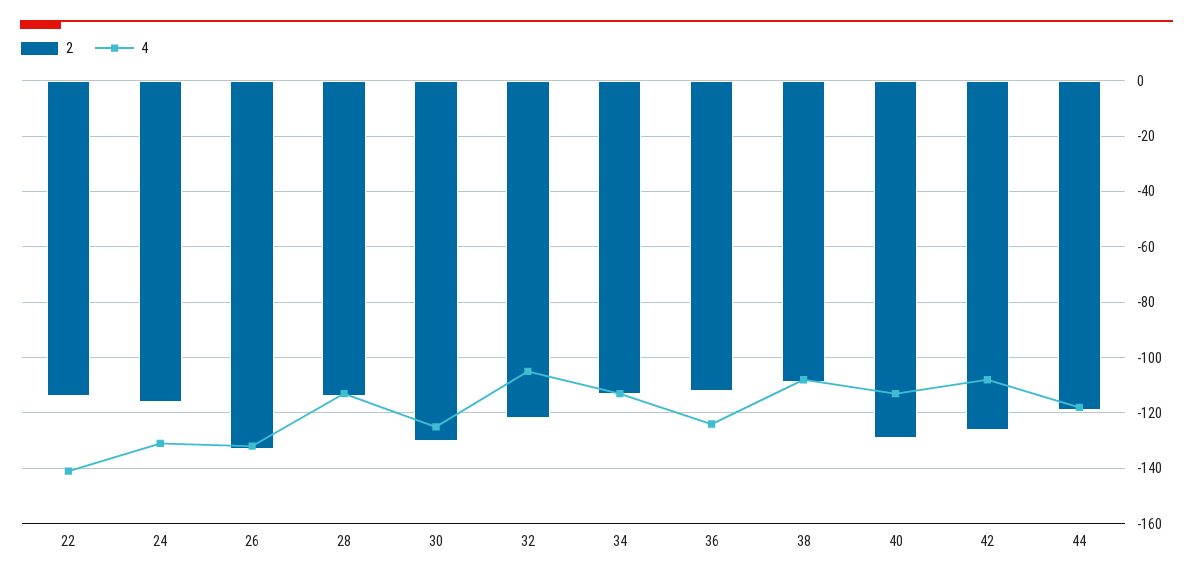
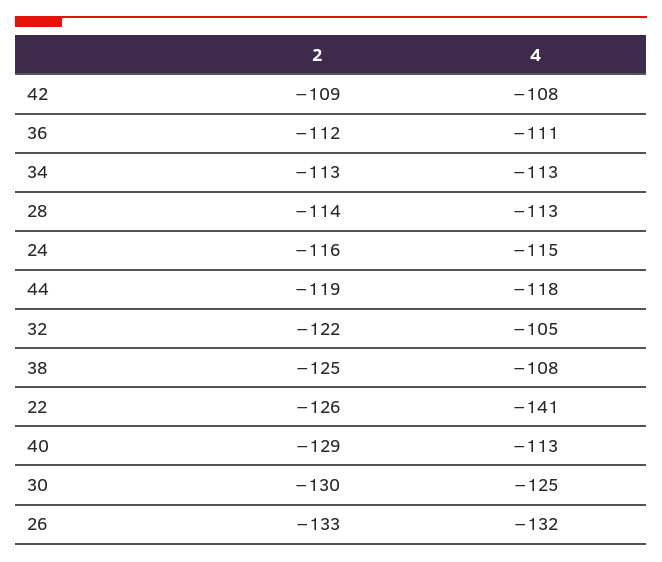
  {
    "2": {
-     "22": -115,
+     "22": -126,
      "24": -116,
      "26": -133,
      "28": -114,
      "30": -130,
      "32": -122,
      "34": -113,
      "36": -112,
-     "38": -110,
+     "38": -125,
      "40": -129,
-     "42": -125,
+     "42": -109,
      "44": -119
    },
    "4": {
      "22": -141,
-     "24": -130,
+     "24": -115,
      "26": -132,
      "28": -113,
      "30": -125,
      "32": -105,
      "34": -113,
-     "36": -125,
+     "36": -111,
      "38": -108,
      "40": -113,
      "42": -108,
      "44": -118
    }
  }

